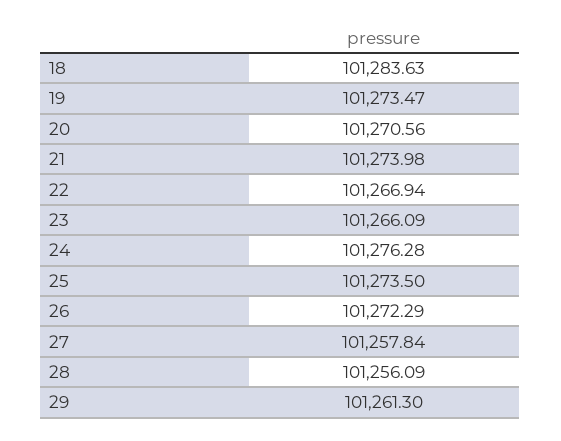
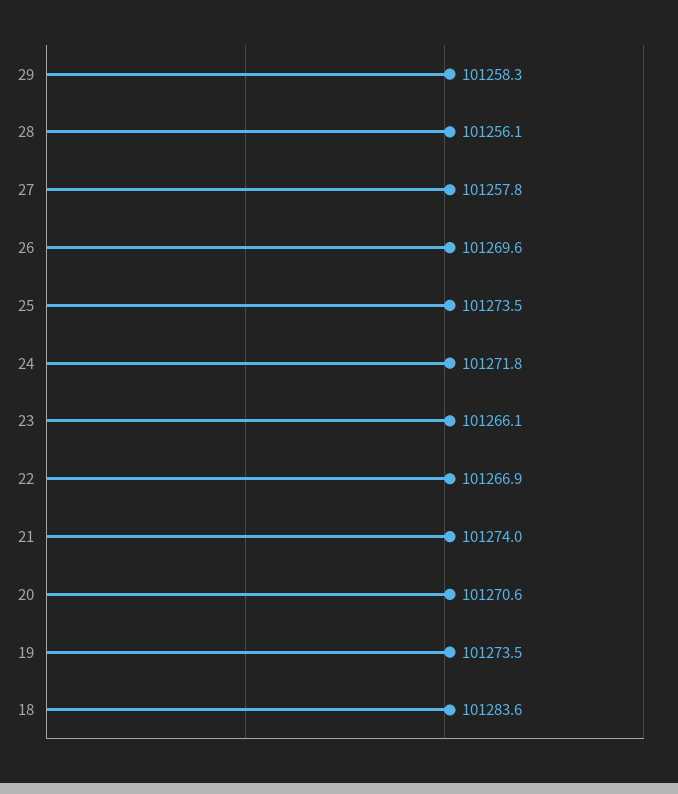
  {
    "18": 101283.63,
    "19": 101273.47,
    "20": 101270.56,
    "21": 101273.98,
    "22": 101266.94,
    "23": 101266.09,
-   "24": 101276.28,
+   "24": 101271.8,
    "25": 101273.5,
-   "26": 101272.29,
+   "26": 101269.6,
    "27": 101257.84,
    "28": 101256.09,
-   "29": 101261.3
+   "29": 101258.3
  }

